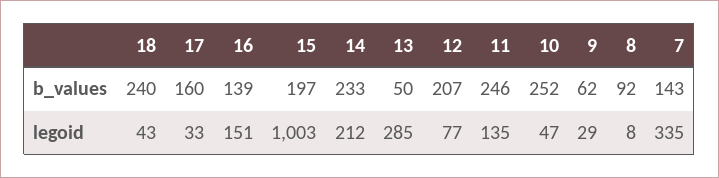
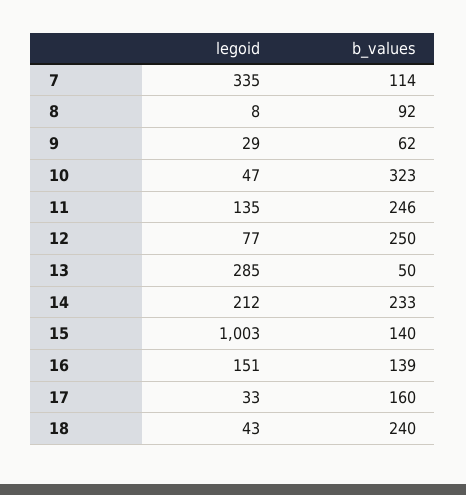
  {
    "18": {
      "b_values": 240,
      "legoid": 43
    },
    "17": {
      "b_values": 160,
      "legoid": 33
    },
    "16": {
      "b_values": 139,
      "legoid": 151
    },
    "15": {
-     "b_values": 197,
+     "b_values": 140,
      "legoid": 1003
    },
    "14": {
      "b_values": 233,
      "legoid": 212
    },
    "13": {
      "b_values": 50,
      "legoid": 285
    },
    "12": {
-     "b_values": 207,
+     "b_values": 250,
      "legoid": 77
    },
    "11": {
      "b_values": 246,
      "legoid": 135
    },
    "10": {
-     "b_values": 252,
+     "b_values": 323,
      "legoid": 47
    },
    "9": {
      "b_values": 62,
      "legoid": 29
    },
    "8": {
      "b_values": 92,
      "legoid": 8
    },
    "7": {
-     "b_values": 143,
+     "b_values": 114,
      "legoid": 335
    }
  }

